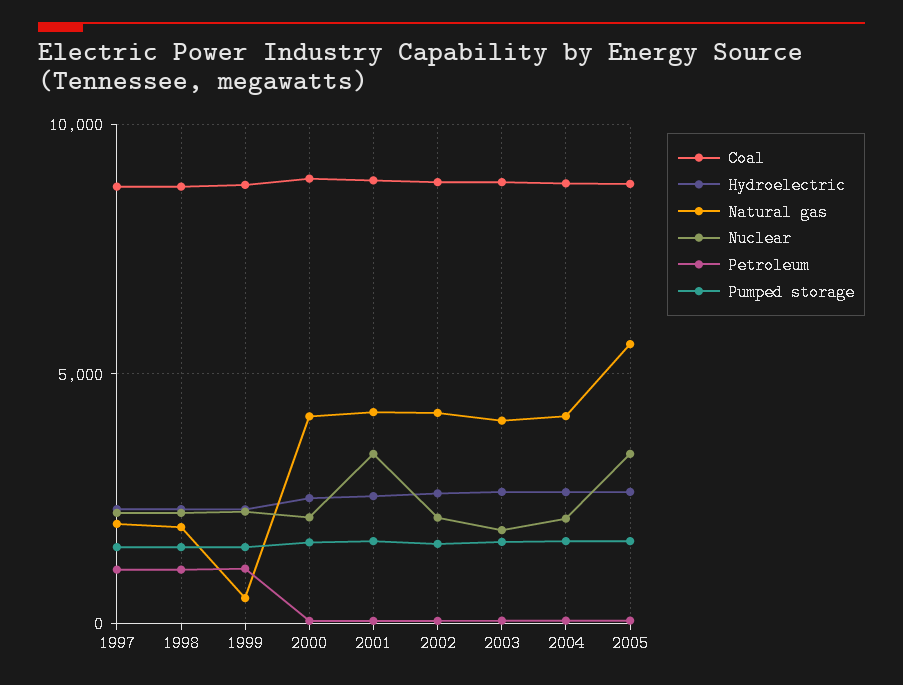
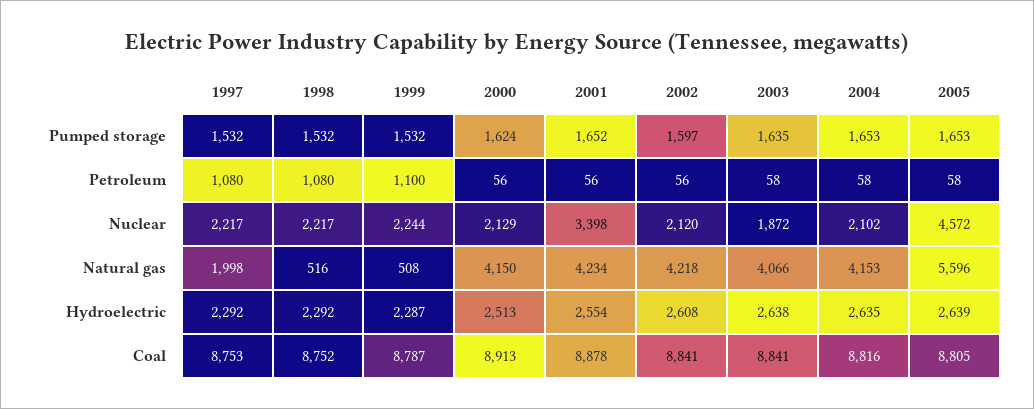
  {
    "Coal": {
      "1997": 8753,
      "1998": 8752,
      "1999": 8787,
      "2000": 8913,
      "2001": 8878,
      "2002": 8841,
      "2003": 8841,
      "2004": 8816,
      "2005": 8805
    },
    "Hydroelectric": {
      "1997": 2292,
      "1998": 2292,
      "1999": 2287,
      "2000": 2513,
      "2001": 2554,
      "2002": 2608,
      "2003": 2638,
      "2004": 2635,
      "2005": 2639
    },
    "Natural gas": {
      "1997": 1998,
-     "1998": 2000,
+     "1998": 516,
      "1999": 508,
      "2000": 4150,
      "2001": 4234,
      "2002": 4218,
      "2003": 4066,
      "2004": 4153,
      "2005": 5596
    },
    "Nuclear": {
      "1997": 2217,
      "1998": 2217,
      "1999": 2244,
      "2000": 2129,
      "2001": 3398,
      "2002": 2120,
      "2003": 1872,
      "2004": 2102,
-     "2005": 3500
+     "2005": 4572
    },
    "Petroleum": {
      "1997": 1080,
      "1998": 1080,
      "1999": 1100,
      "2000": 56,
      "2001": 56,
      "2002": 56,
      "2003": 58,
      "2004": 58,
      "2005": 58
    },
    "Pumped storage": {
      "1997": 1532,
      "1998": 1532,
      "1999": 1532,
      "2000": 1624,
      "2001": 1652,
      "2002": 1597,
      "2003": 1635,
      "2004": 1653,
      "2005": 1653
    }
  }

